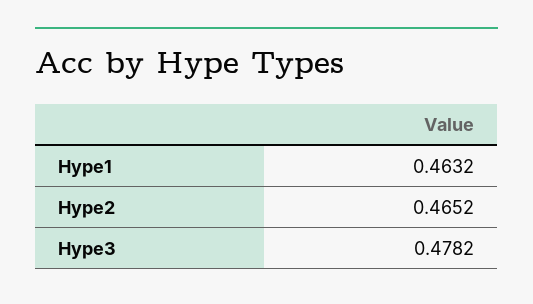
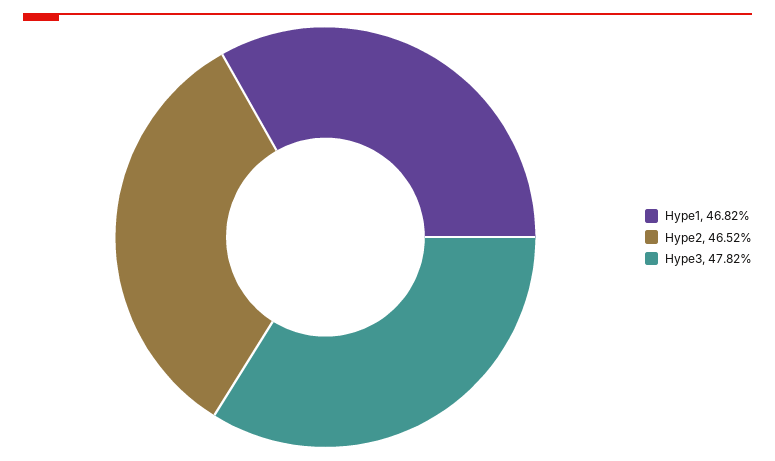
  {
-   "Hype1": 0.4632,
+   "Hype1": 0.4682,
    "Hype2": 0.4652,
    "Hype3": 0.4782
  }

